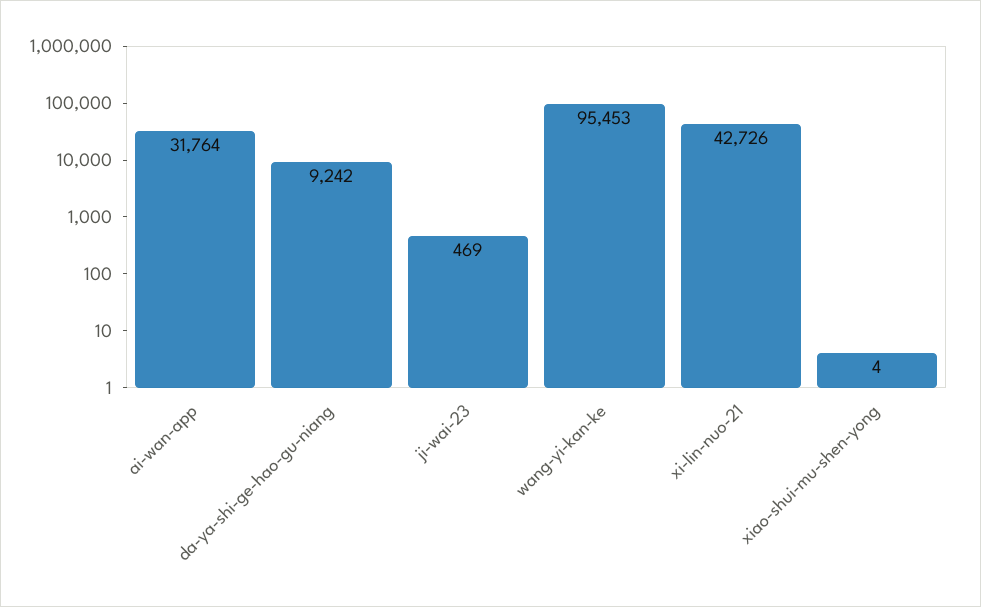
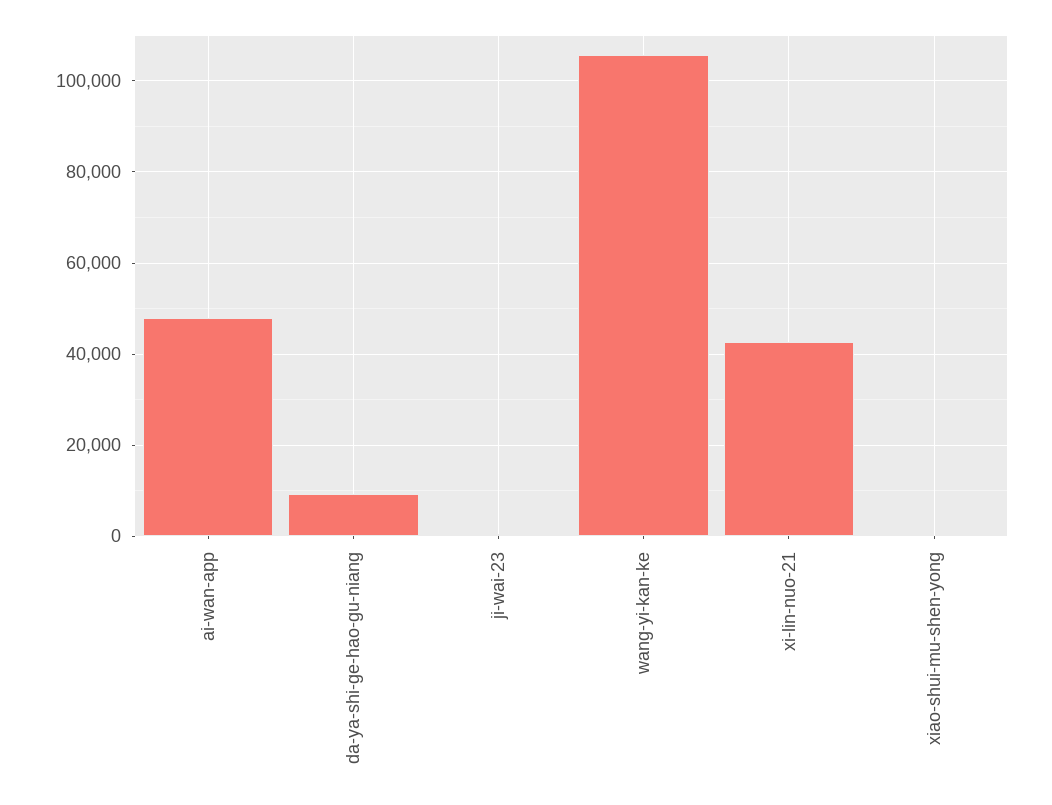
  {
-   "ai-wan-app": 31764,
+   "ai-wan-app": 48000,
    "da-ya-shi-ge-hao-gu-niang": 9242,
    "ji-wai-23": 469,
-   "wang-yi-kan-ke": 95453,
+   "wang-yi-kan-ke": 106000,
    "xi-lin-nuo-21": 42726,
    "xiao-shui-mu-shen-yong": 4
  }

